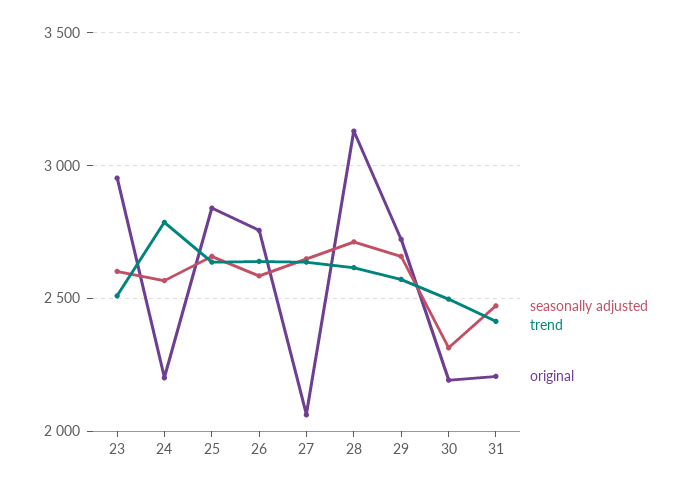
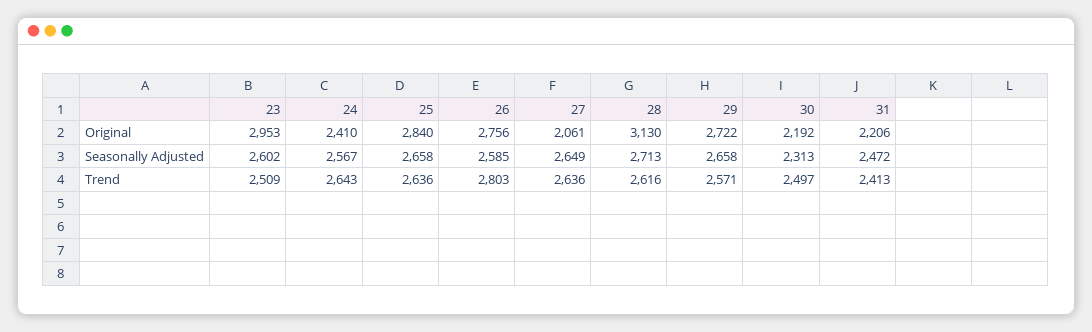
  {
    "seasonally adjusted": {
      "23": 2602,
      "24": 2567,
      "25": 2658,
      "26": 2585,
      "27": 2649,
      "28": 2713,
      "29": 2658,
      "30": 2313,
      "31": 2472
    },
    "trend": {
      "23": 2509,
-     "24": 2800,
+     "24": 2643,
      "25": 2636,
-     "26": 2650,
+     "26": 2803,
      "27": 2636,
      "28": 2616,
      "29": 2571,
      "30": 2497,
      "31": 2413
    },
    "original": {
      "23": 2953,
-     "24": 2200,
+     "24": 2410,
      "25": 2840,
      "26": 2756,
      "27": 2061,
      "28": 3130,
      "29": 2722,
      "30": 2192,
      "31": 2206
    }
  }

